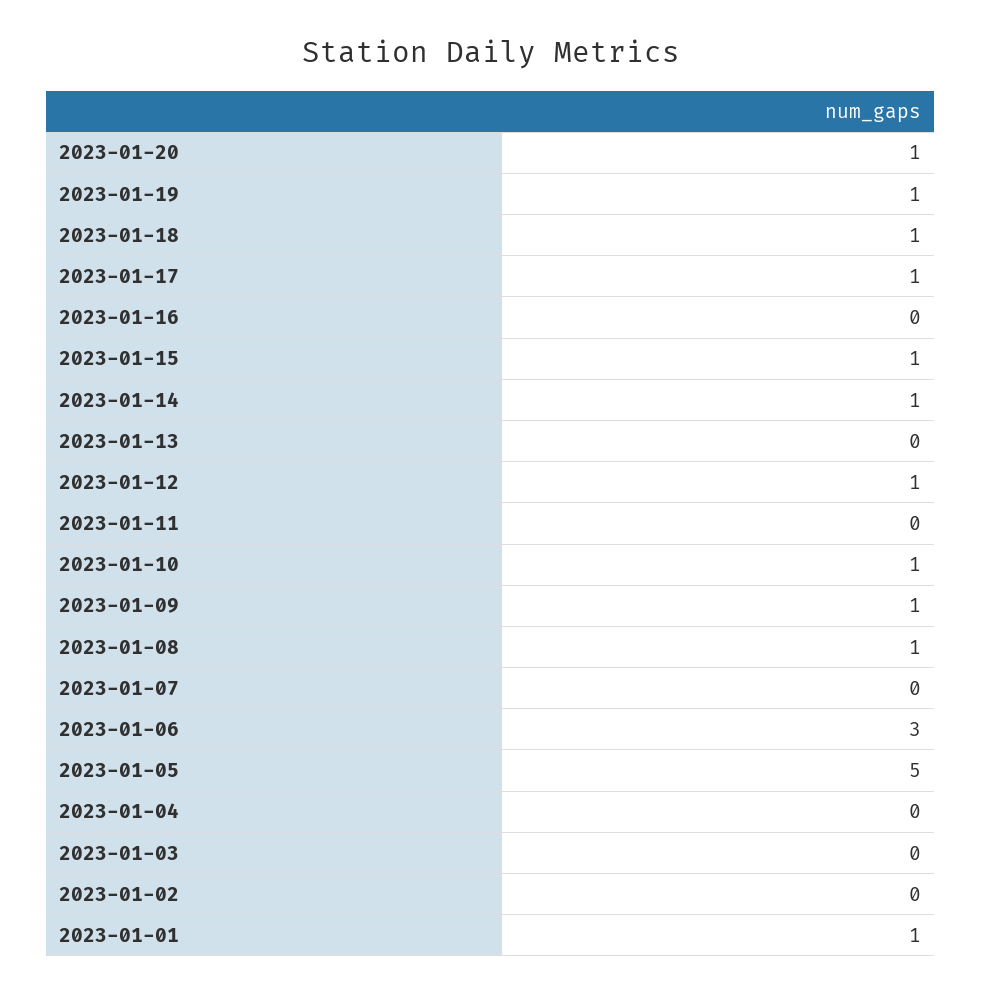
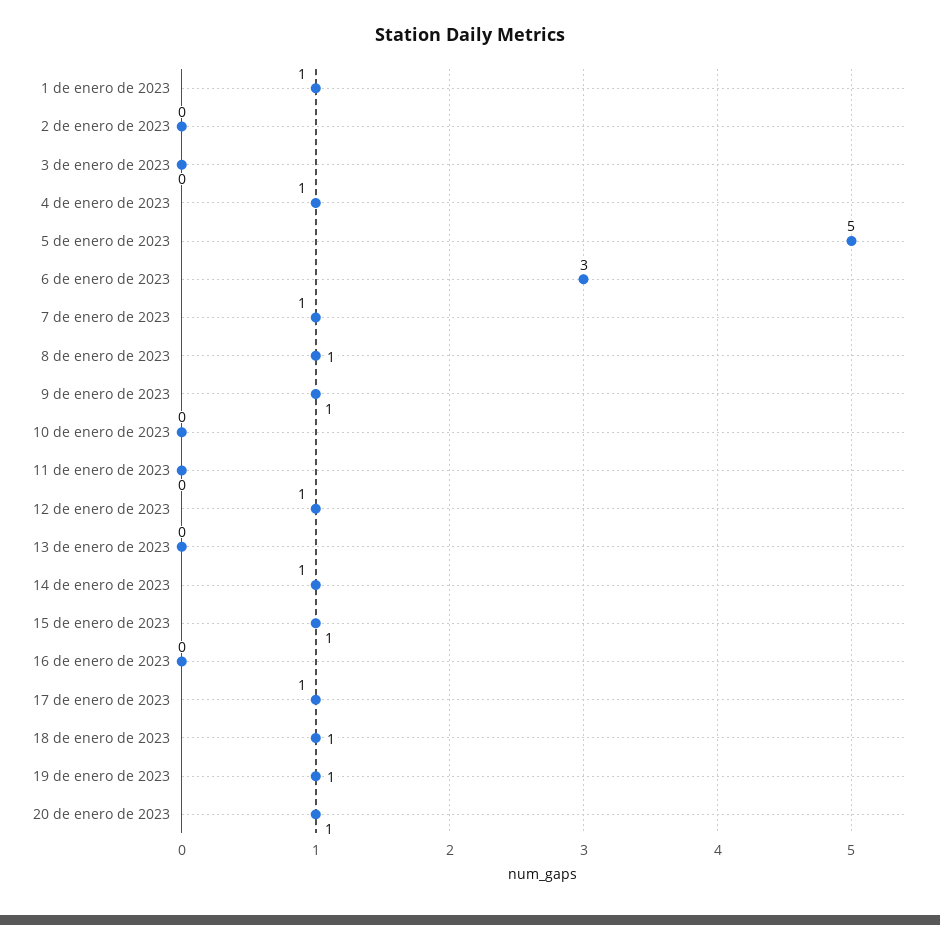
  {
    "2023-01-20": 1,
    "2023-01-19": 1,
    "2023-01-18": 1,
    "2023-01-17": 1,
    "2023-01-16": 0,
    "2023-01-15": 1,
    "2023-01-14": 1,
    "2023-01-13": 0,
    "2023-01-12": 1,
    "2023-01-11": 0,
-   "2023-01-10": 1,
+   "2023-01-10": 0,
    "2023-01-09": 1,
    "2023-01-08": 1,
-   "2023-01-07": 0,
+   "2023-01-07": 1,
    "2023-01-06": 3,
    "2023-01-05": 5,
-   "2023-01-04": 0,
+   "2023-01-04": 1,
    "2023-01-03": 0,
    "2023-01-02": 0,
    "2023-01-01": 1
  }

